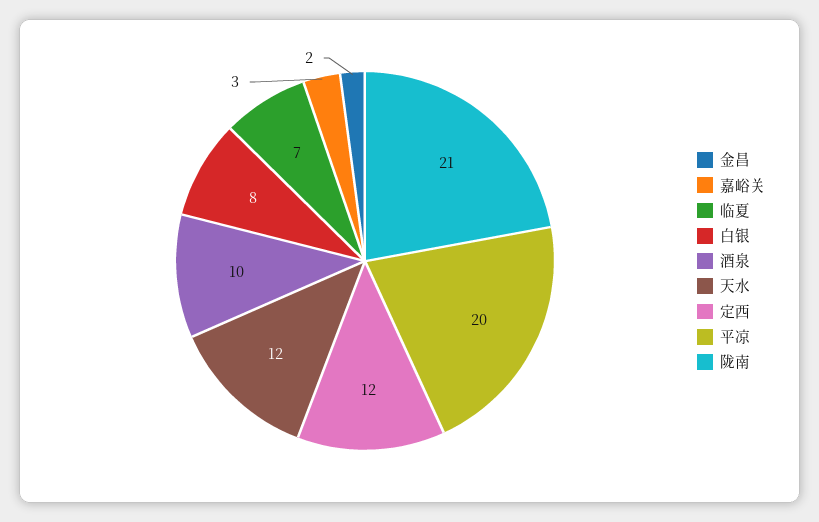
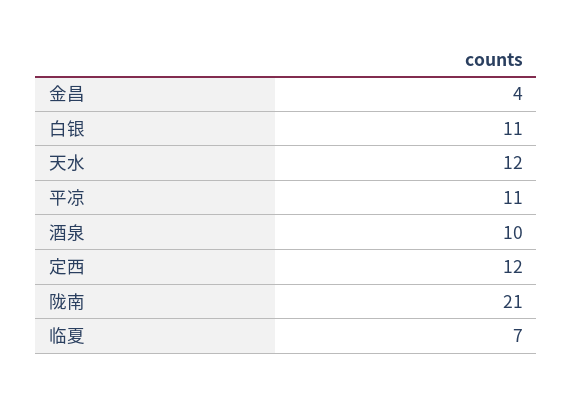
  {
-   "金昌": 2,
+   "金昌": 4,
-   "嘉峪关": 3,
    "临夏": 7,
-   "白银": 8,
+   "白银": 11,
    "酒泉": 10,
    "天水": 12,
    "定西": 12,
-   "平凉": 20,
+   "平凉": 11,
    "陇南": 21
  }

